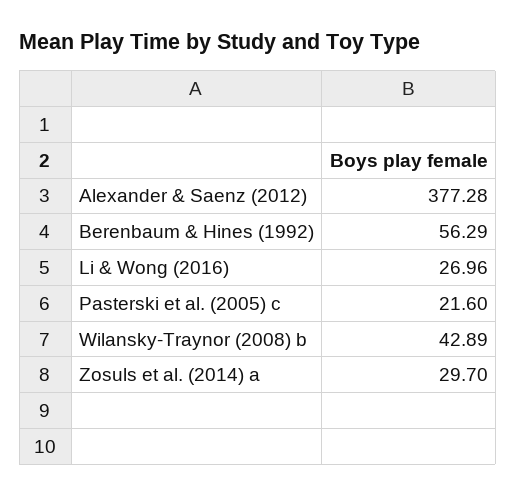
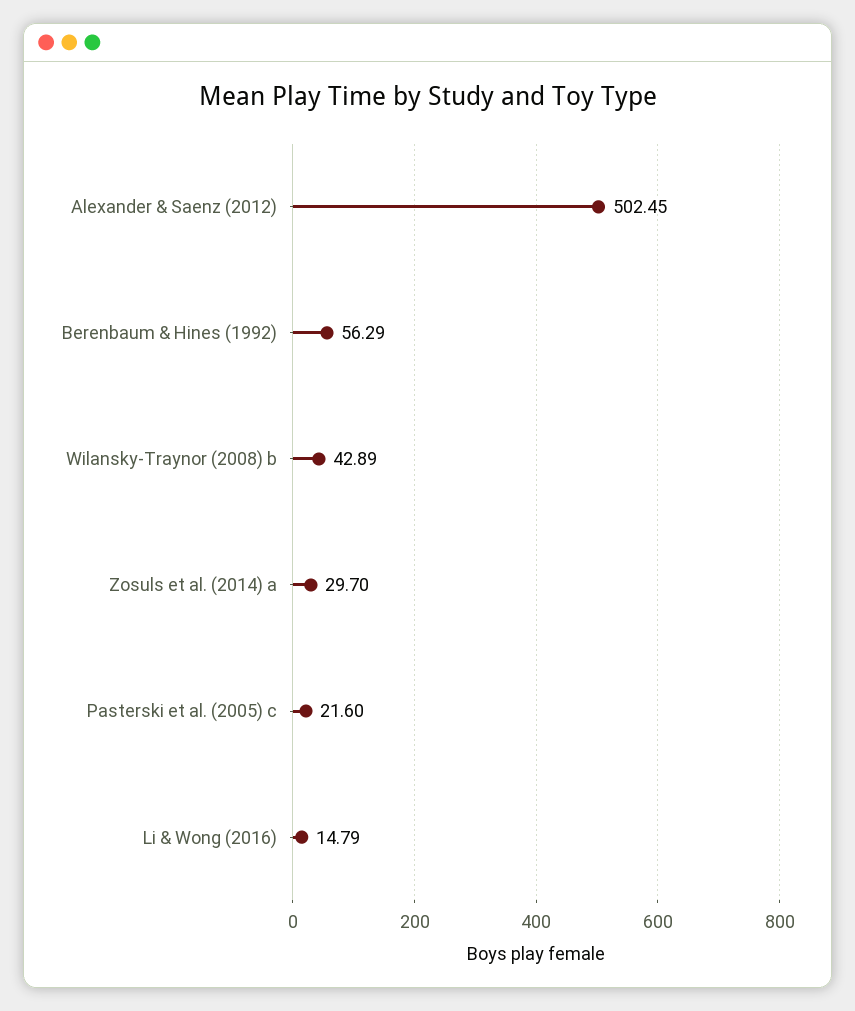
  {
-   "Alexander & Saenz (2012)": 377.28,
+   "Alexander & Saenz (2012)": 502.45,
    "Berenbaum & Hines (1992)": 56.29,
-   "Li & Wong (2016)": 26.96,
+   "Li & Wong (2016)": 14.79,
    "Pasterski et al. (2005) c": 21.6,
    "Wilansky-Traynor (2008) b": 42.89,
    "Zosuls et al. (2014) a": 29.7
  }

